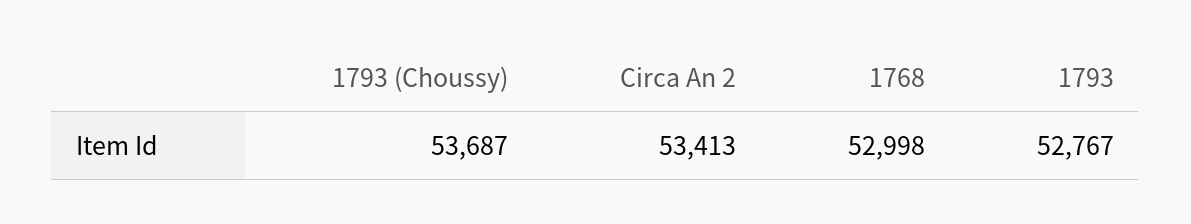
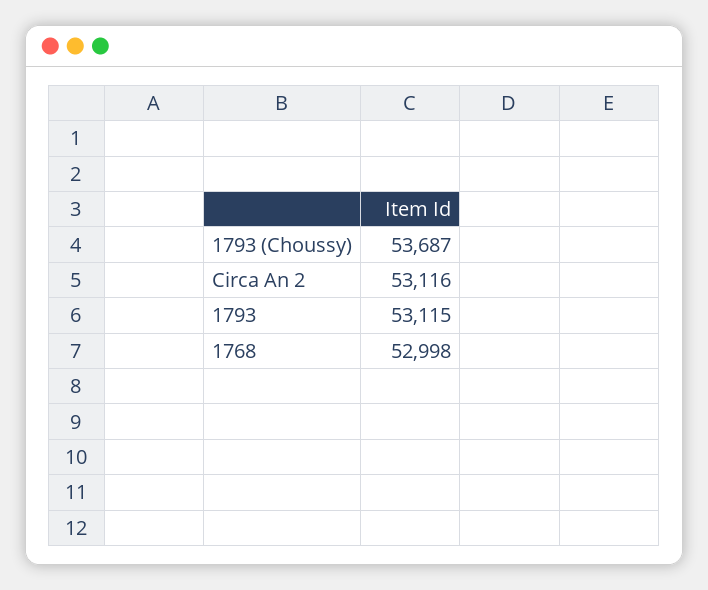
  {
    "1793 (Choussy)": 53687,
-   "Circa An 2": 53413,
+   "Circa An 2": 53116,
    "1768": 52998,
-   "1793": 52767
+   "1793": 53115
  }

